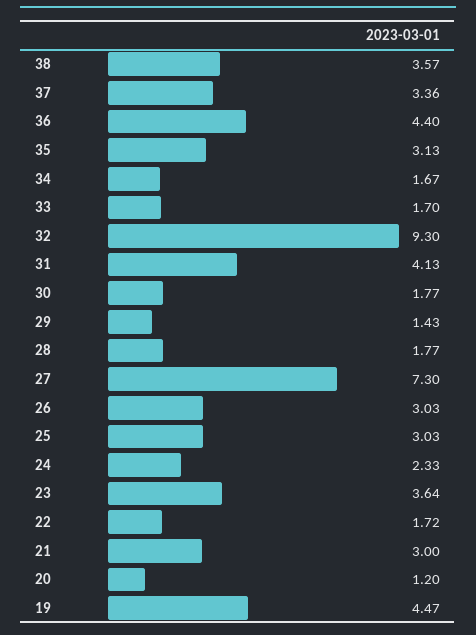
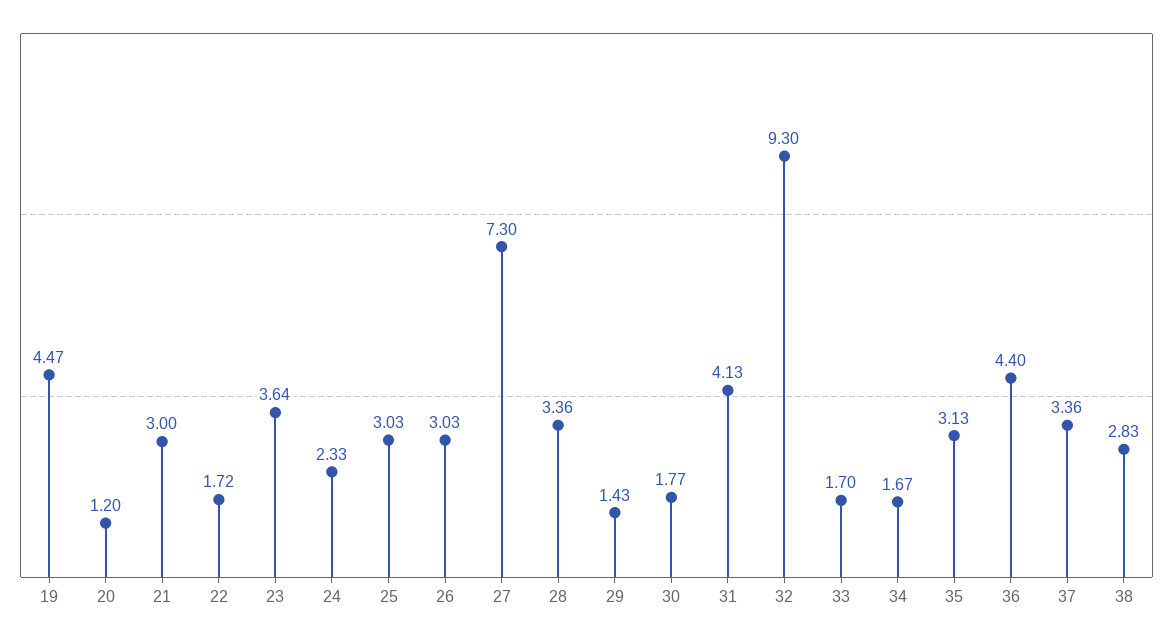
  {
-   "38": 3.57,
+   "38": 2.83,
    "37": 3.36,
    "36": 4.4,
    "35": 3.13,
    "34": 1.67,
    "33": 1.7,
    "32": 9.3,
    "31": 4.13,
    "30": 1.77,
    "29": 1.43,
-   "28": 1.77,
+   "28": 3.36,
    "27": 7.3,
    "26": 3.03,
    "25": 3.03,
    "24": 2.33,
    "23": 3.64,
    "22": 1.72,
    "21": 3,
    "20": 1.2,
    "19": 4.47
  }

